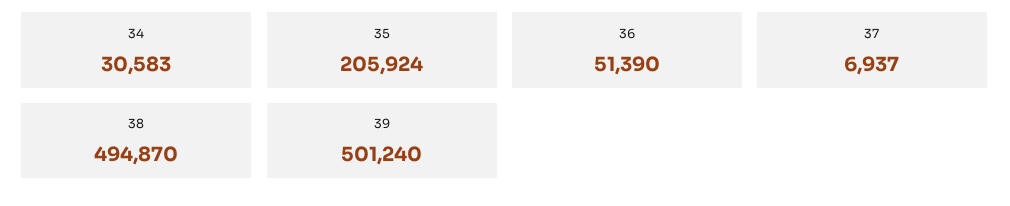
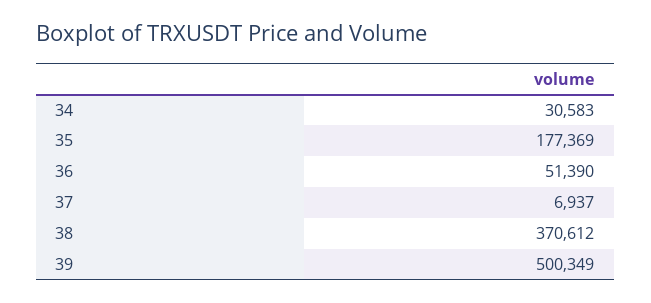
  {
    "34": 30583,
-   "35": 205924,
+   "35": 177369,
    "36": 51390,
    "37": 6937,
-   "38": 494870,
+   "38": 370612,
-   "39": 501240
+   "39": 500349
  }

